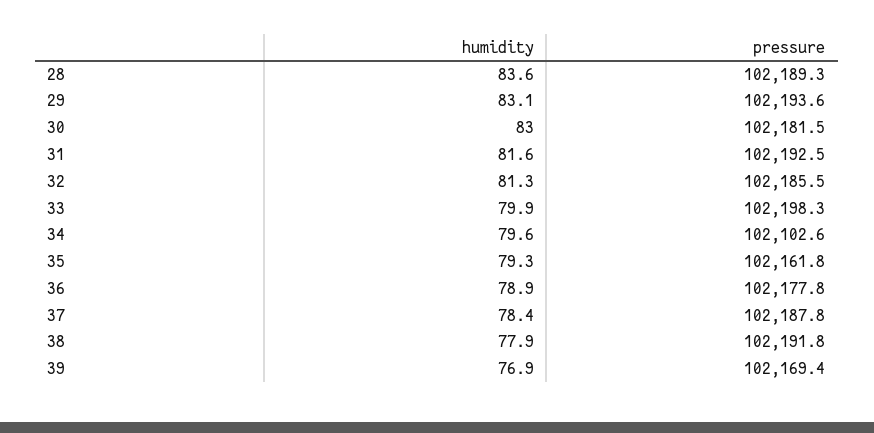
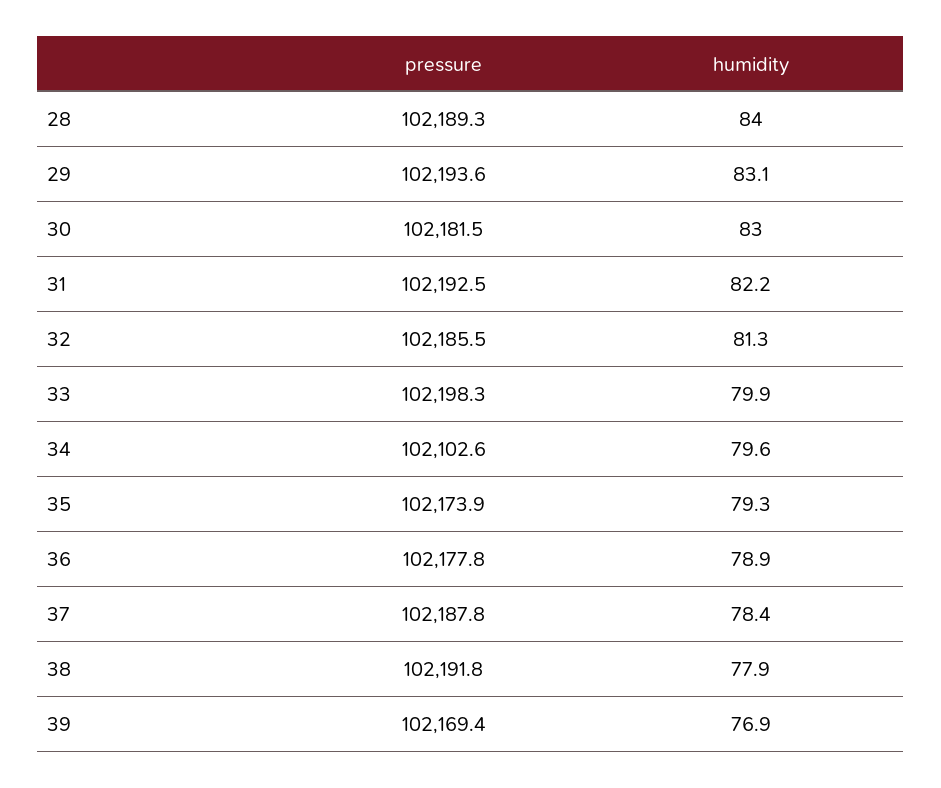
  {
    "humidity": {
-     "28": 83.6,
+     "28": 84,
      "29": 83.1,
      "30": 83,
-     "31": 81.6,
+     "31": 82.2,
      "32": 81.3,
      "33": 79.9,
      "34": 79.6,
      "35": 79.3,
      "36": 78.9,
      "37": 78.4,
      "38": 77.9,
      "39": 76.9
    },
    "pressure": {
      "28": 102189.3,
      "29": 102193.6,
      "30": 102181.5,
      "31": 102192.5,
      "32": 102185.5,
      "33": 102198.3,
      "34": 102102.6,
-     "35": 102161.8,
+     "35": 102173.9,
      "36": 102177.8,
      "37": 102187.8,
      "38": 102191.8,
      "39": 102169.4
    }
  }

